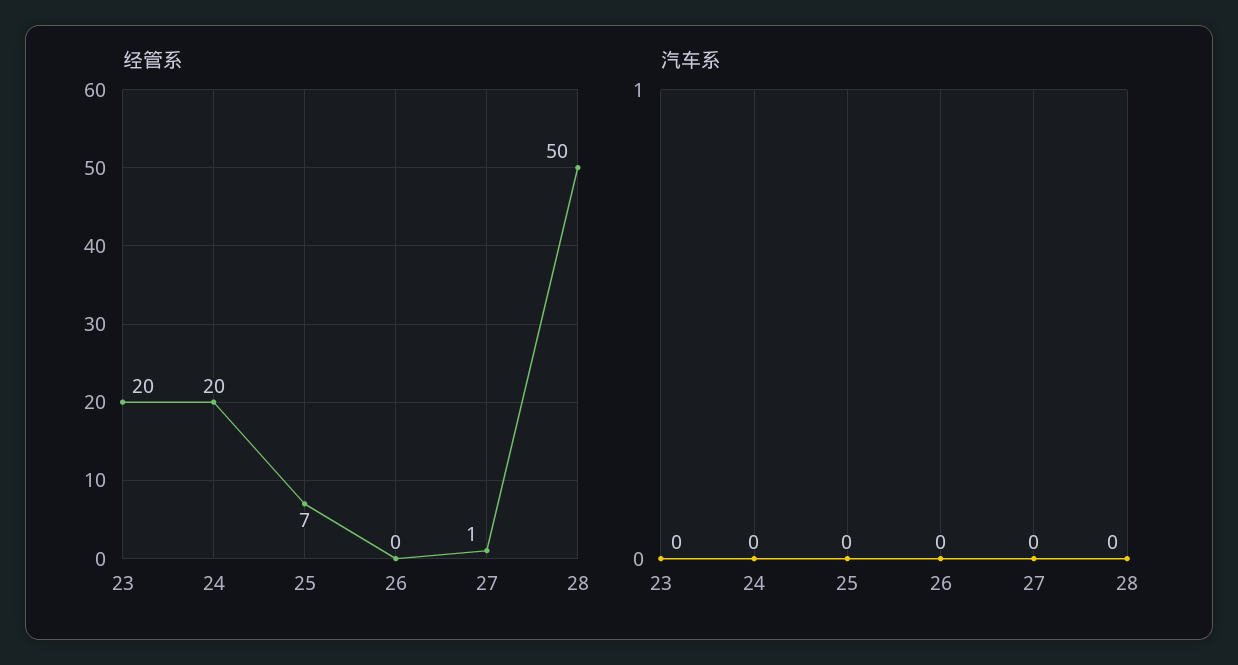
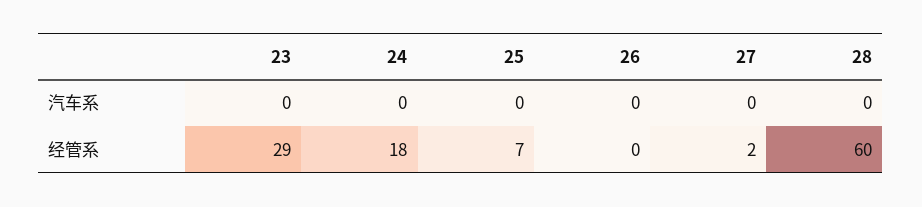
  {
    "经管系": {
-     "23": 20,
+     "23": 29,
-     "24": 20,
+     "24": 18,
      "25": 7,
      "26": 0,
-     "27": 1,
+     "27": 2,
-     "28": 50
+     "28": 60
    },
    "汽车系": {
      "23": 0,
      "24": 0,
      "25": 0,
      "26": 0,
      "27": 0,
      "28": 0
    }
  }

